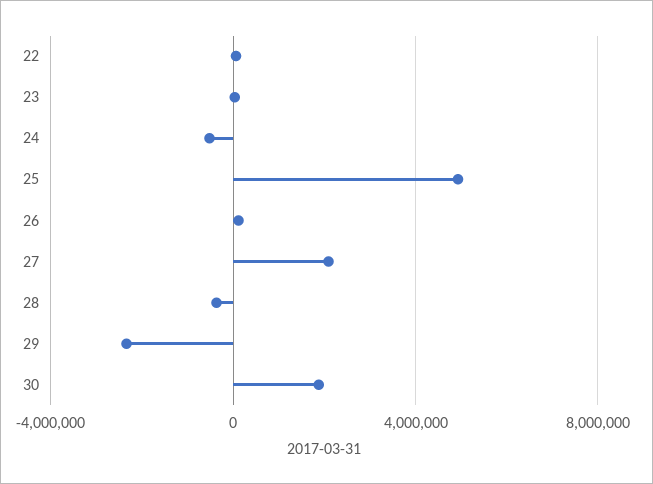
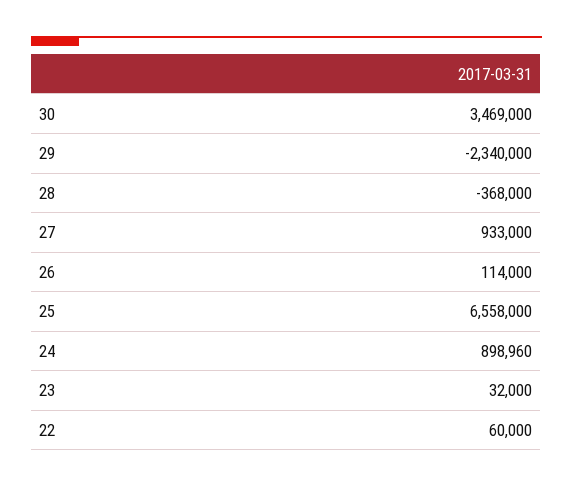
  {
    "22": 60000,
    "23": 32000,
-   "24": -500000,
+   "24": 898960,
-   "25": 5000000,
+   "25": 6558000,
    "26": 114000,
-   "27": 2000000,
+   "27": 933000,
    "28": -368000,
    "29": -2340000,
-   "30": 2000000
+   "30": 3469000
  }

